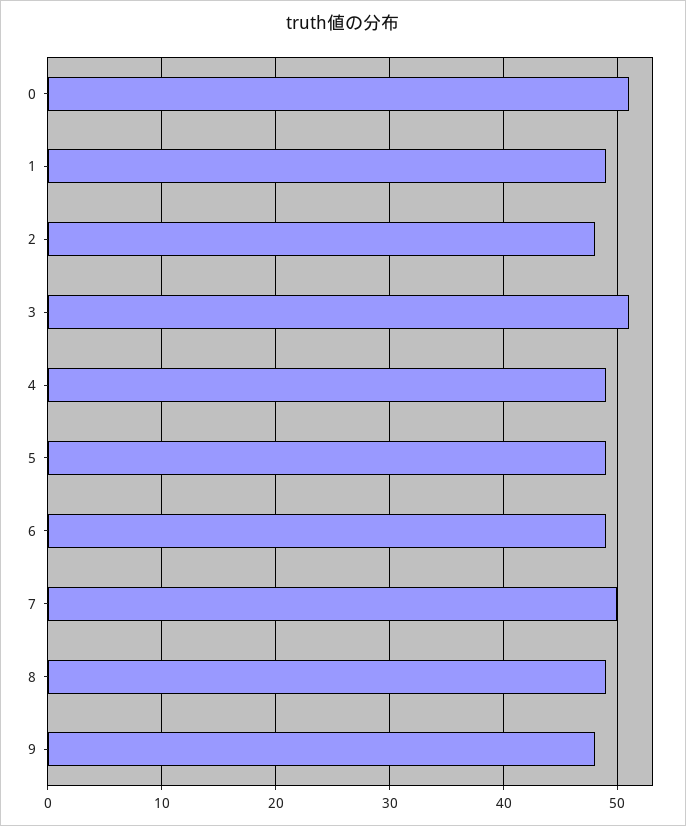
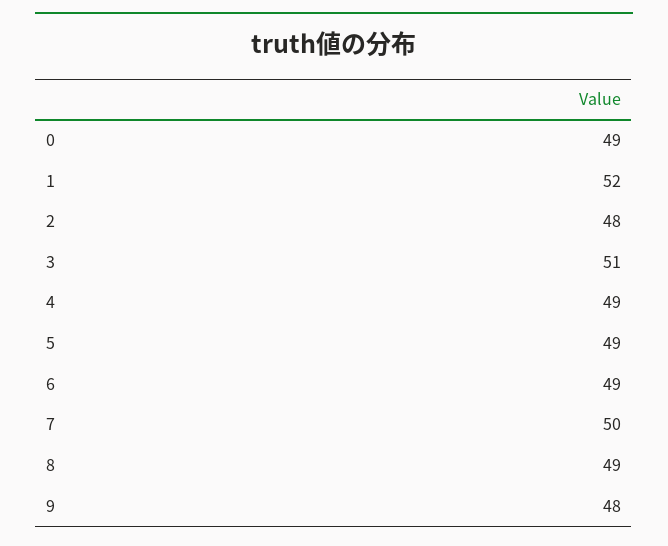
  {
-   "0": 51,
+   "0": 49,
-   "1": 49,
+   "1": 52,
    "2": 48,
    "3": 51,
    "4": 49,
    "5": 49,
    "6": 49,
    "7": 50,
    "8": 49,
    "9": 48
  }

